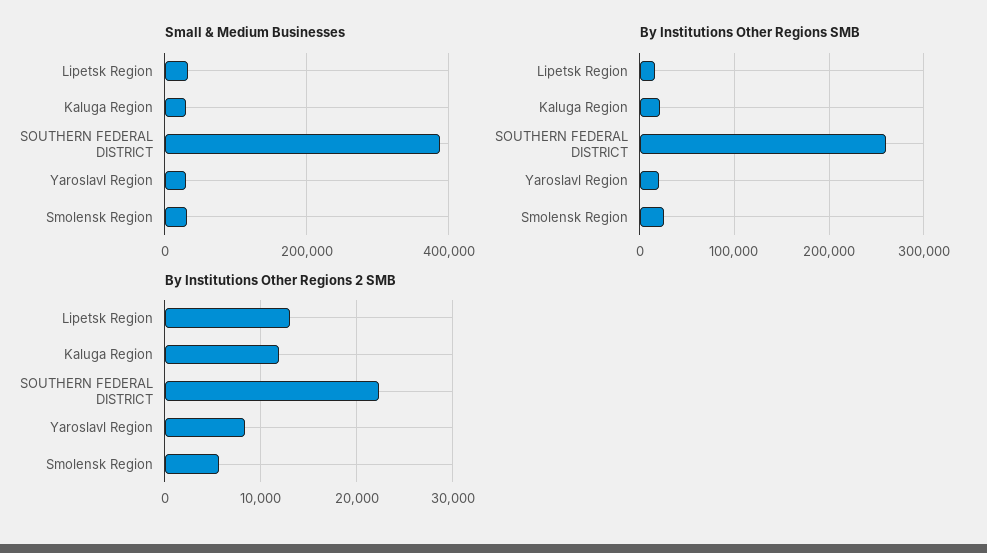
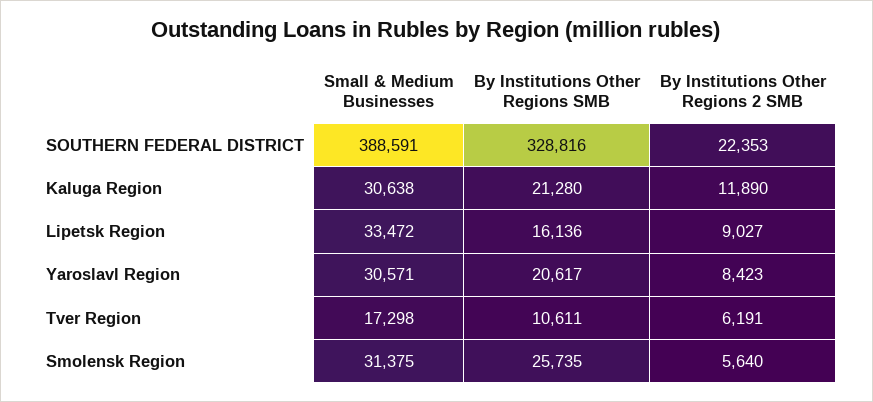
  {
    "Small & Medium Businesses": {
      "Lipetsk Region": 33472,
      "Kaluga Region": 30638,
      "SOUTHERN FEDERAL DISTRICT": 388591,
      "Yaroslavl Region": 30571,
-     "Smolensk Region": 31375
+     "Smolensk Region": 31375,
+     "Tver Region": 17298
    },
    "By Institutions Other Regions SMB": {
      "Lipetsk Region": 16136,
      "Kaluga Region": 21280,
-     "SOUTHERN FEDERAL DISTRICT": 260000,
+     "SOUTHERN FEDERAL DISTRICT": 328816,
      "Yaroslavl Region": 20617,
-     "Smolensk Region": 25735
+     "Smolensk Region": 25735,
+     "Tver Region": 10611
    },
    "By Institutions Other Regions 2 SMB": {
-     "Lipetsk Region": 13000,
+     "Lipetsk Region": 9027,
      "Kaluga Region": 11890,
      "SOUTHERN FEDERAL DISTRICT": 22353,
      "Yaroslavl Region": 8423,
-     "Smolensk Region": 5640
+     "Smolensk Region": 5640,
+     "Tver Region": 6191
    }
  }

